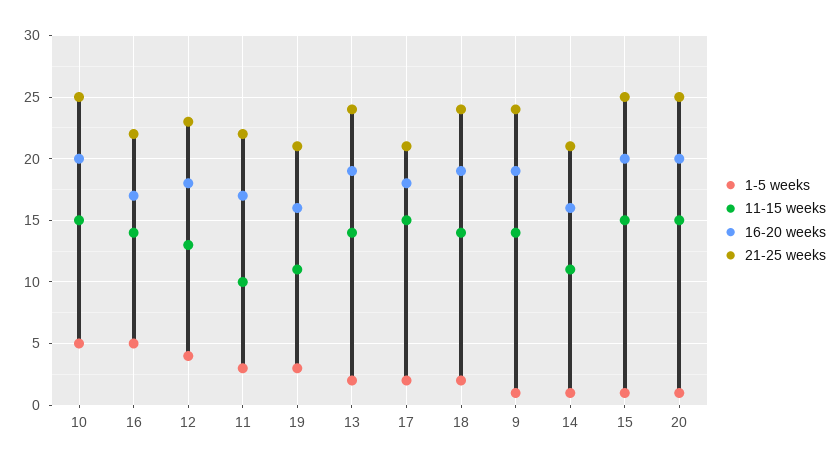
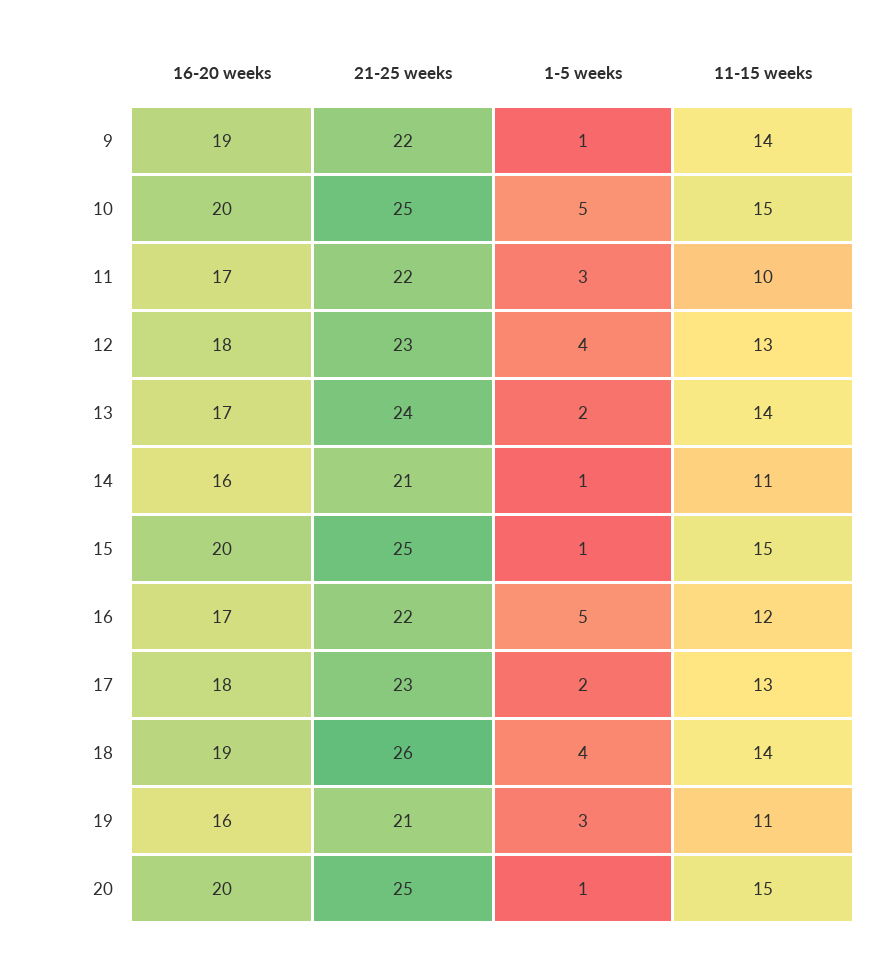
  {
    "1-5 weeks": {
      "10": 5,
      "16": 5,
      "12": 4,
      "11": 3,
      "19": 3,
      "13": 2,
      "17": 2,
-     "18": 2,
+     "18": 4,
      "9": 1,
      "14": 1,
      "15": 1,
      "20": 1
    },
    "11-15 weeks": {
      "10": 15,
-     "16": 14,
+     "16": 12,
      "12": 13,
      "11": 10,
      "19": 11,
      "13": 14,
-     "17": 15,
+     "17": 13,
      "18": 14,
      "9": 14,
      "14": 11,
      "15": 15,
      "20": 15
    },
    "16-20 weeks": {
      "10": 20,
      "16": 17,
      "12": 18,
      "11": 17,
      "19": 16,
-     "13": 19,
+     "13": 17,
      "17": 18,
      "18": 19,
      "9": 19,
      "14": 16,
      "15": 20,
      "20": 20
    },
    "21-25 weeks": {
      "10": 25,
      "16": 22,
      "12": 23,
      "11": 22,
      "19": 21,
      "13": 24,
-     "17": 21,
+     "17": 23,
-     "18": 24,
+     "18": 26,
-     "9": 24,
+     "9": 22,
      "14": 21,
      "15": 25,
      "20": 25
    }
  }

